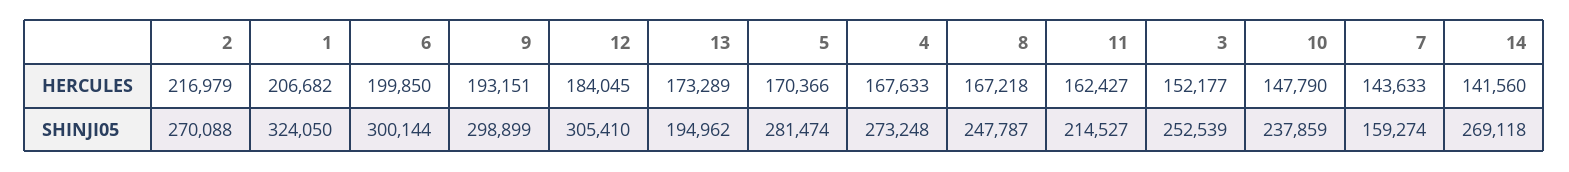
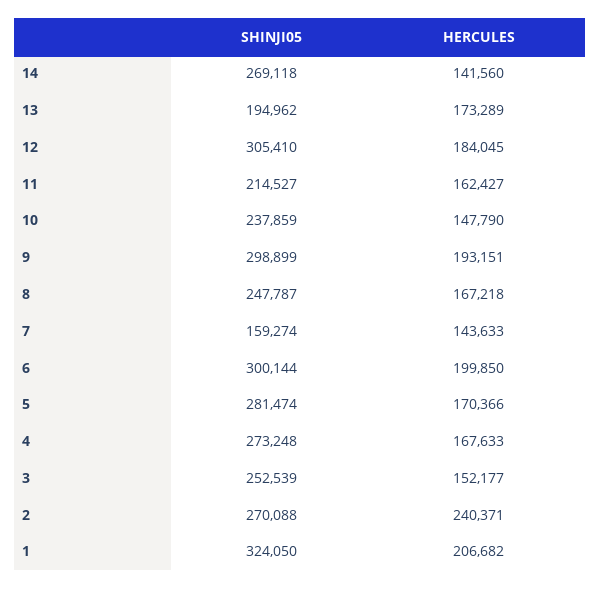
  {
    "2": {
-     "HERCULES": 216979,
+     "HERCULES": 240371,
      "SHINJI05": 270088
    },
    "1": {
      "HERCULES": 206682,
      "SHINJI05": 324050
    },
    "6": {
      "HERCULES": 199850,
      "SHINJI05": 300144
    },
    "9": {
      "HERCULES": 193151,
      "SHINJI05": 298899
    },
    "12": {
      "HERCULES": 184045,
      "SHINJI05": 305410
    },
    "13": {
      "HERCULES": 173289,
      "SHINJI05": 194962
    },
    "5": {
      "HERCULES": 170366,
      "SHINJI05": 281474
    },
    "4": {
      "HERCULES": 167633,
      "SHINJI05": 273248
    },
    "8": {
      "HERCULES": 167218,
      "SHINJI05": 247787
    },
    "11": {
      "HERCULES": 162427,
      "SHINJI05": 214527
    },
    "3": {
      "HERCULES": 152177,
      "SHINJI05": 252539
    },
    "10": {
      "HERCULES": 147790,
      "SHINJI05": 237859
    },
    "7": {
      "HERCULES": 143633,
      "SHINJI05": 159274
    },
    "14": {
      "HERCULES": 141560,
      "SHINJI05": 269118
    }
  }

